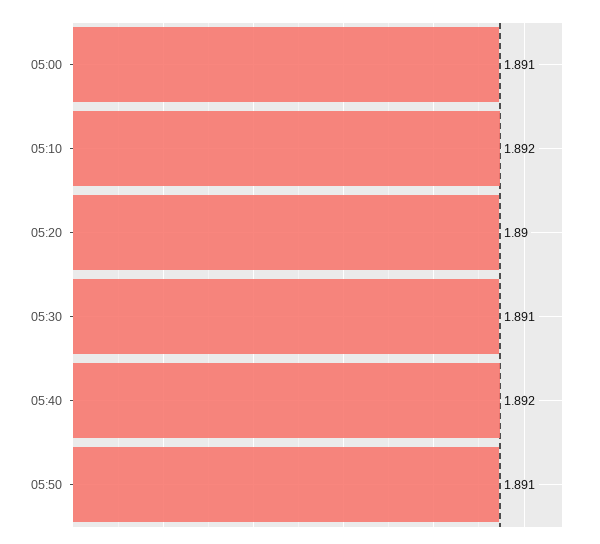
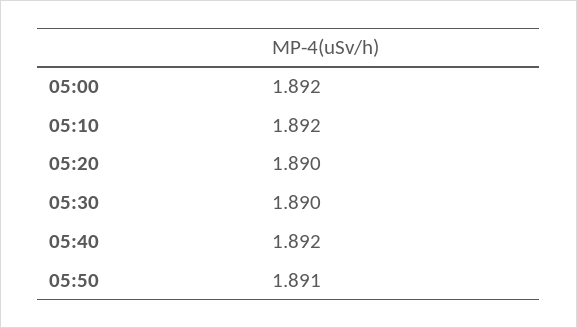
  {
-   "05:00": 1.891,
+   "05:00": 1.892,
    "05:10": 1.892,
    "05:20": 1.89,
-   "05:30": 1.891,
+   "05:30": 1.89,
    "05:40": 1.892,
    "05:50": 1.891
  }

